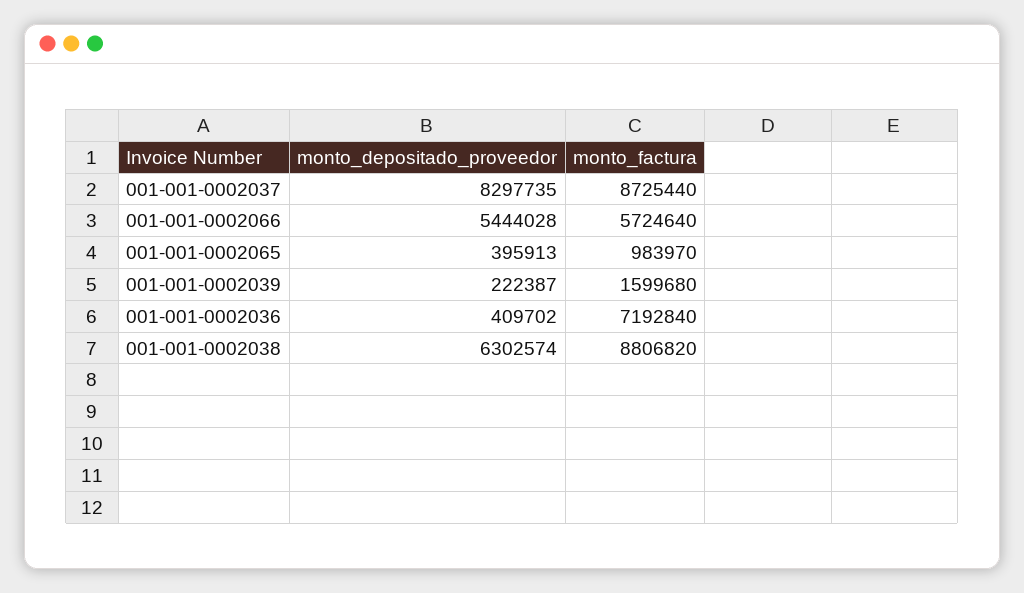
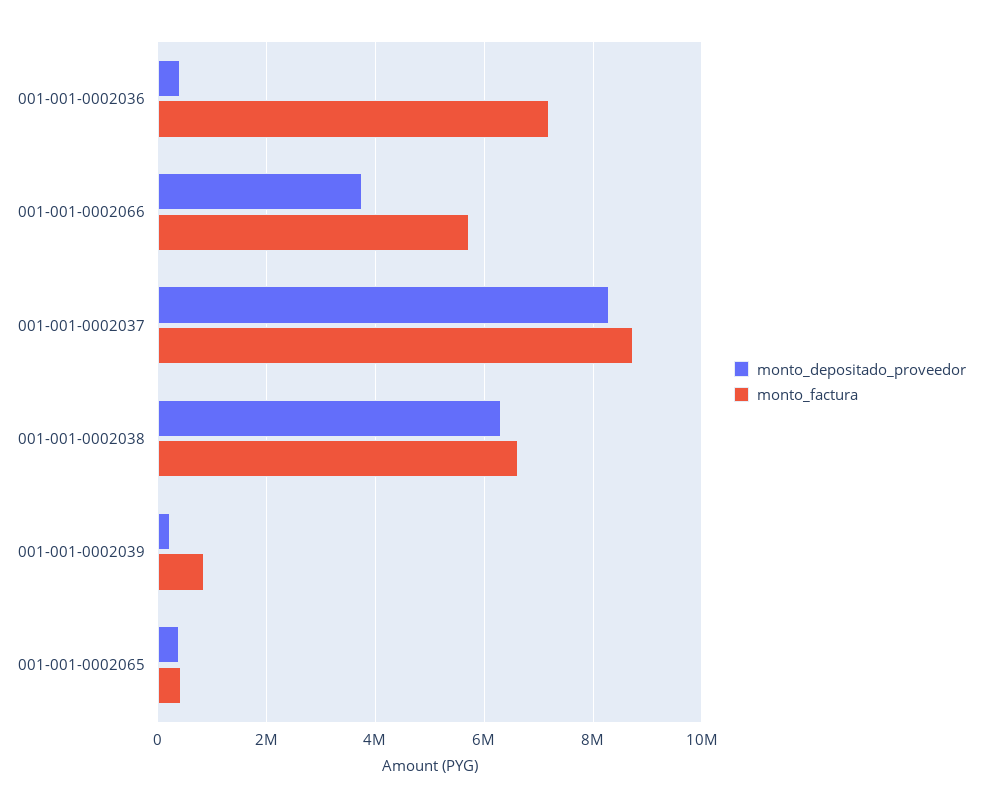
  {
    "monto_depositado_proveedor": {
      "001-001-0002037": 8297735,
-     "001-001-0002066": 5444028,
+     "001-001-0002066": 3800000,
      "001-001-0002065": 395913,
      "001-001-0002039": 222387,
      "001-001-0002036": 409702,
      "001-001-0002038": 6302574
    },
    "monto_factura": {
      "001-001-0002037": 8725440,
      "001-001-0002066": 5724640,
-     "001-001-0002065": 983970,
+     "001-001-0002065": 400000,
-     "001-001-0002039": 1599680,
+     "001-001-0002039": 800000,
      "001-001-0002036": 7192840,
-     "001-001-0002038": 8806820
+     "001-001-0002038": 6600000
    }
  }

